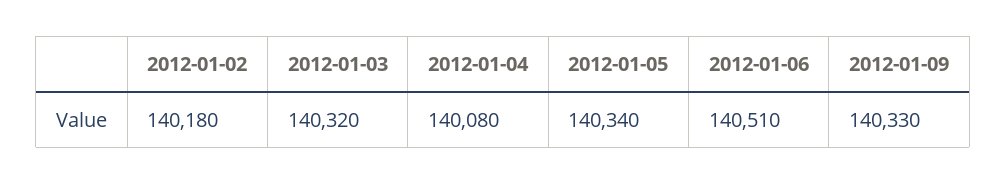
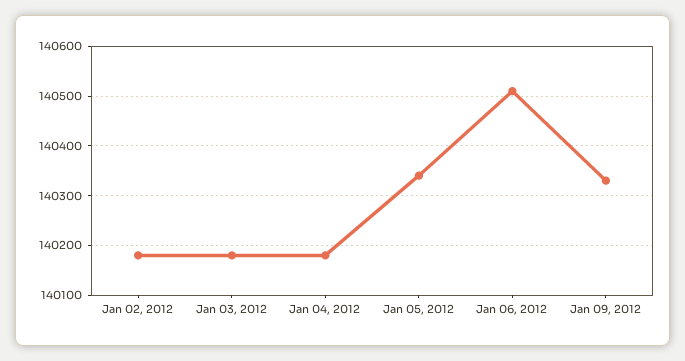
  {
    "2012-01-02": 140180,
-   "2012-01-03": 140320,
+   "2012-01-03": 140180,
-   "2012-01-04": 140080,
+   "2012-01-04": 140180,
    "2012-01-05": 140340,
    "2012-01-06": 140510,
    "2012-01-09": 140330
  }

